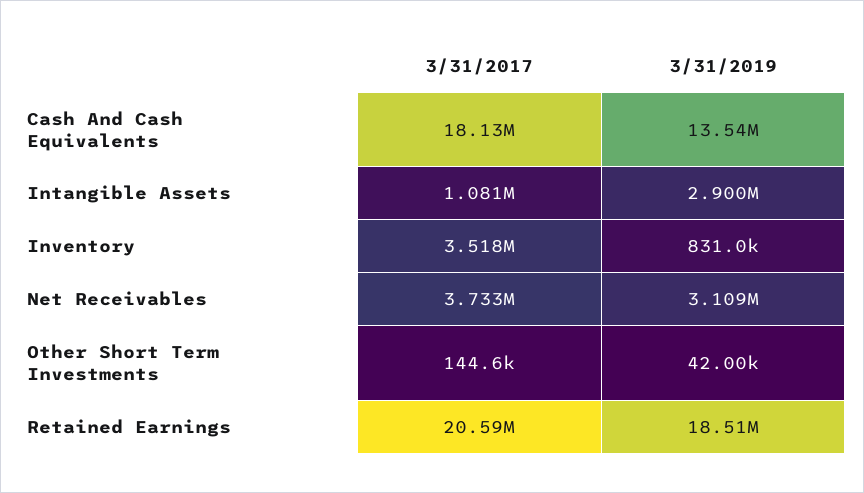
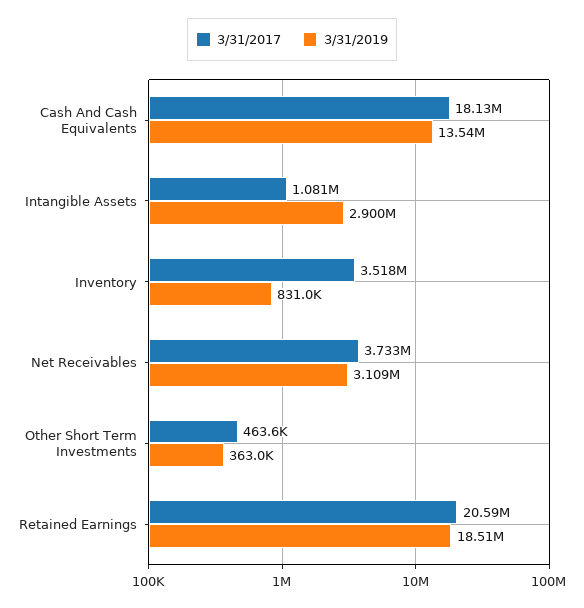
  {
    "3/31/2017": {
      "Cash And Cash Equivalents": 18130000,
      "Intangible Assets": 1081000,
      "Inventory": 3518000,
      "Net Receivables": 3733000,
-     "Other Short Term Investments": 144600,
+     "Other Short Term Investments": 463600,
      "Retained Earnings": 20590000
    },
    "3/31/2019": {
      "Cash And Cash Equivalents": 13540000,
      "Intangible Assets": 2900000,
      "Inventory": 831000,
      "Net Receivables": 3109000,
-     "Other Short Term Investments": 42000,
+     "Other Short Term Investments": 363000,
      "Retained Earnings": 18510000
    }
  }

